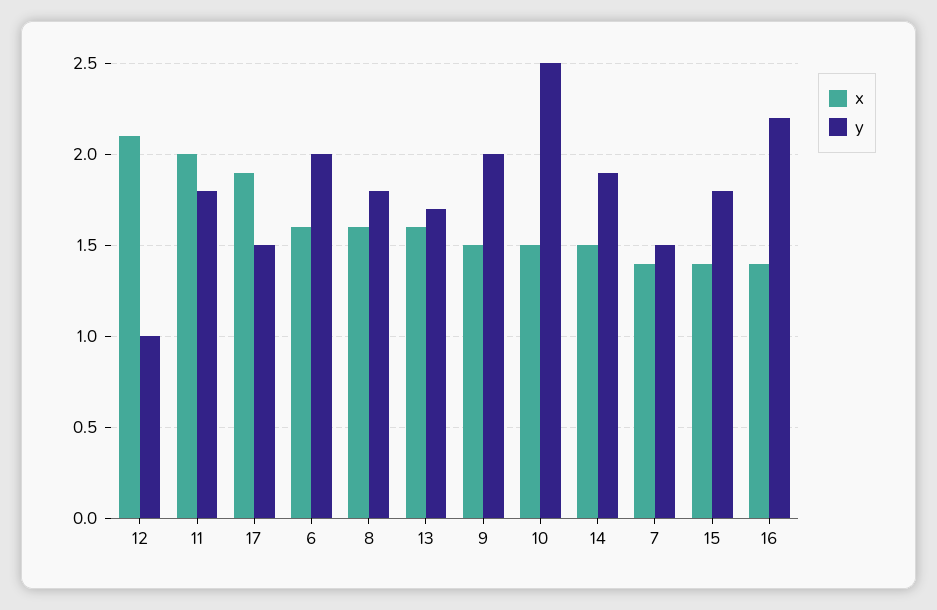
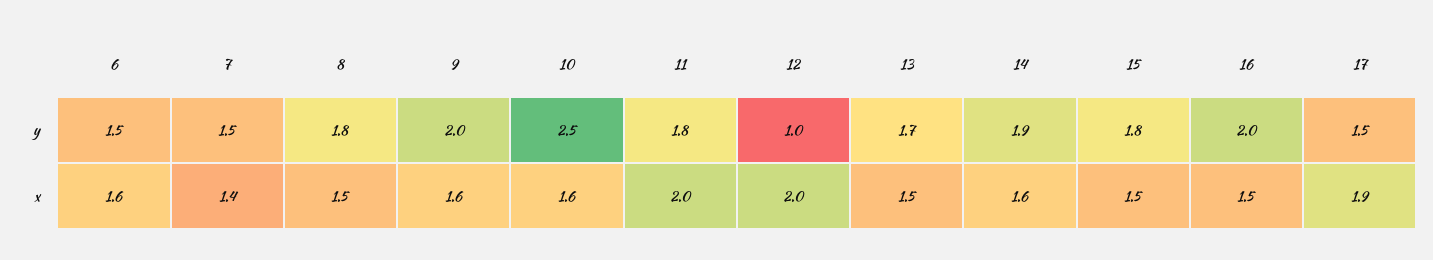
  {
    "x": {
-     "12": 2.1,
+     "12": 2,
      "11": 2,
      "17": 1.9,
      "6": 1.6,
-     "8": 1.6,
+     "8": 1.5,
-     "13": 1.6,
+     "13": 1.5,
-     "9": 1.5,
+     "9": 1.6,
-     "10": 1.5,
+     "10": 1.6,
-     "14": 1.5,
+     "14": 1.6,
      "7": 1.4,
-     "15": 1.4,
+     "15": 1.5,
-     "16": 1.4
+     "16": 1.5
    },
    "y": {
      "12": 1,
      "11": 1.8,
      "17": 1.5,
-     "6": 2,
+     "6": 1.5,
      "8": 1.8,
      "13": 1.7,
      "9": 2,
      "10": 2.5,
      "14": 1.9,
      "7": 1.5,
      "15": 1.8,
-     "16": 2.2
+     "16": 2
    }
  }

